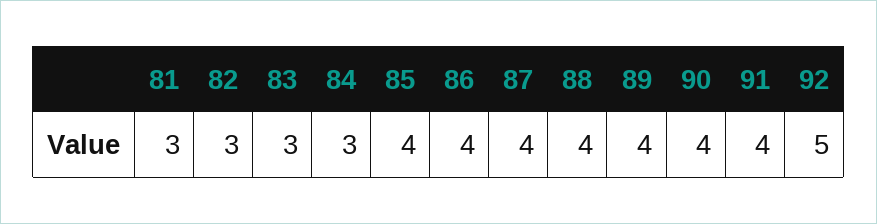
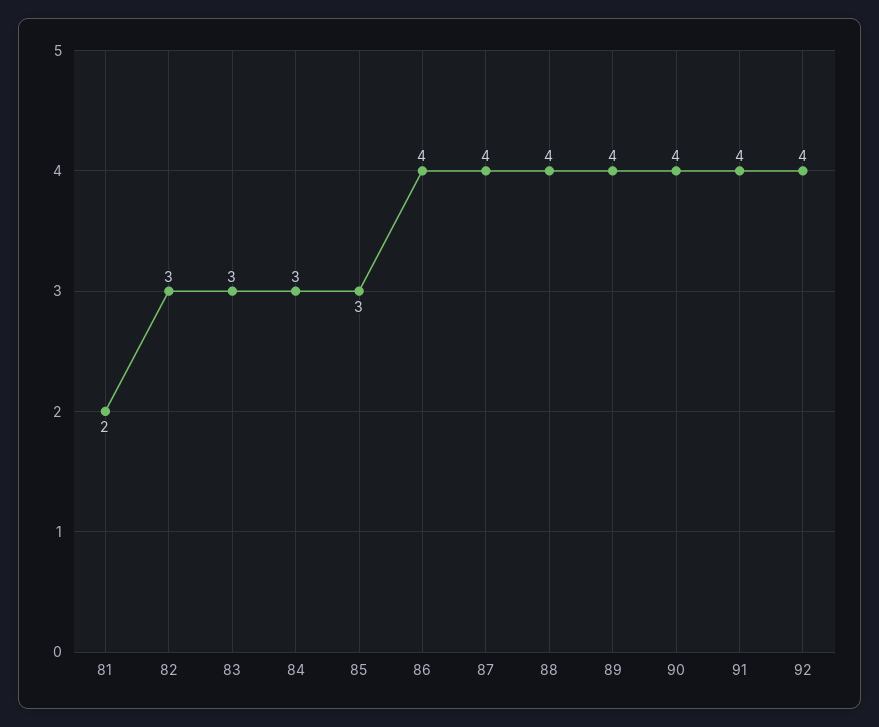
  {
-   "81": 3,
+   "81": 2,
    "82": 3,
    "83": 3,
    "84": 3,
-   "85": 4,
+   "85": 3,
    "86": 4,
    "87": 4,
    "88": 4,
    "89": 4,
    "90": 4,
    "91": 4,
-   "92": 5
+   "92": 4
  }

